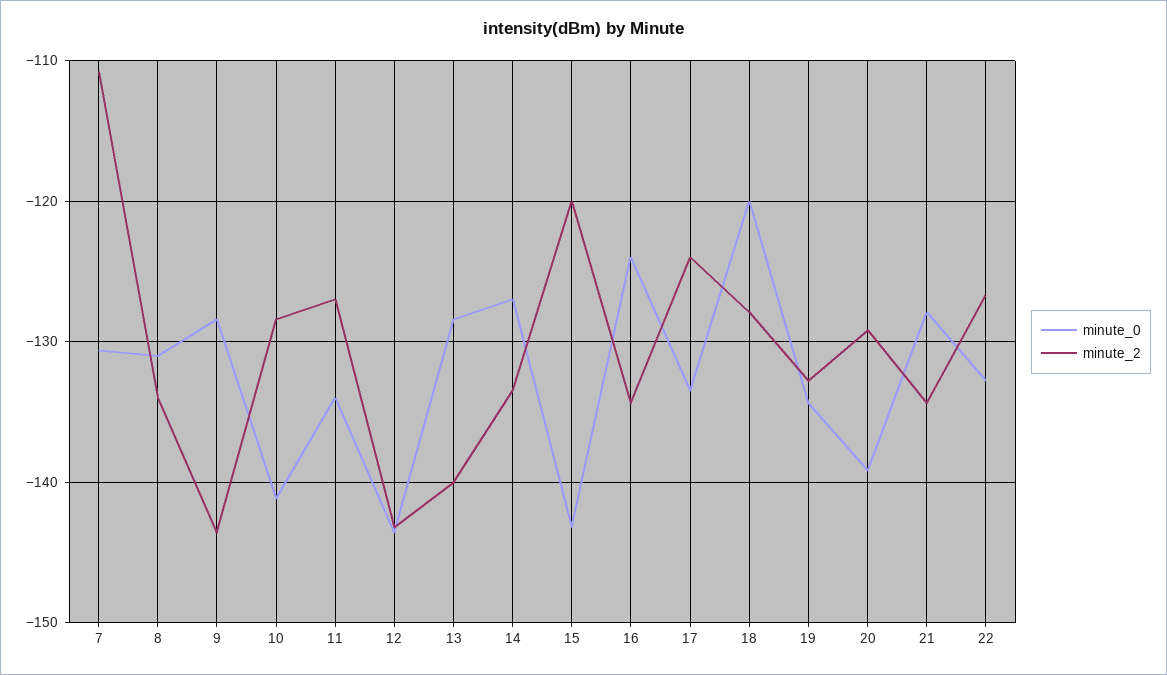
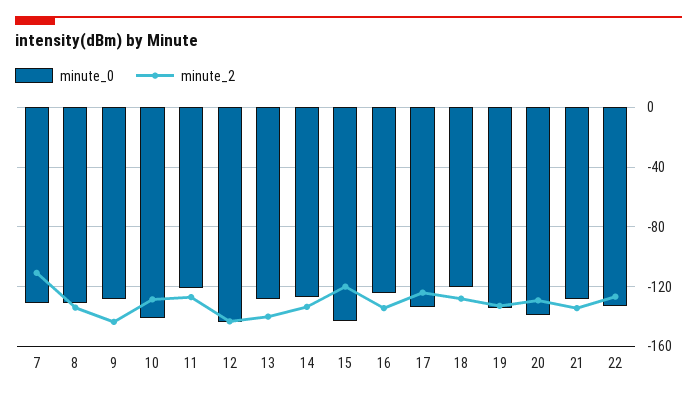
  {
    "minute_0": {
      "7": -131,
      "8": -131,
      "9": -128,
      "10": -141,
-     "11": -134,
+     "11": -120,
      "12": -144,
      "13": -128,
      "14": -127,
      "15": -143,
      "16": -124,
      "17": -134,
      "18": -120,
      "19": -134,
      "20": -139,
      "21": -128,
      "22": -133
    },
    "minute_2": {
      "7": -111,
      "8": -134,
      "9": -144,
      "10": -128,
      "11": -127,
      "12": -143,
      "13": -140,
      "14": -134,
      "15": -120,
      "16": -134,
      "17": -124,
      "18": -128,
      "19": -133,
      "20": -129,
      "21": -134,
      "22": -127
    }
  }

